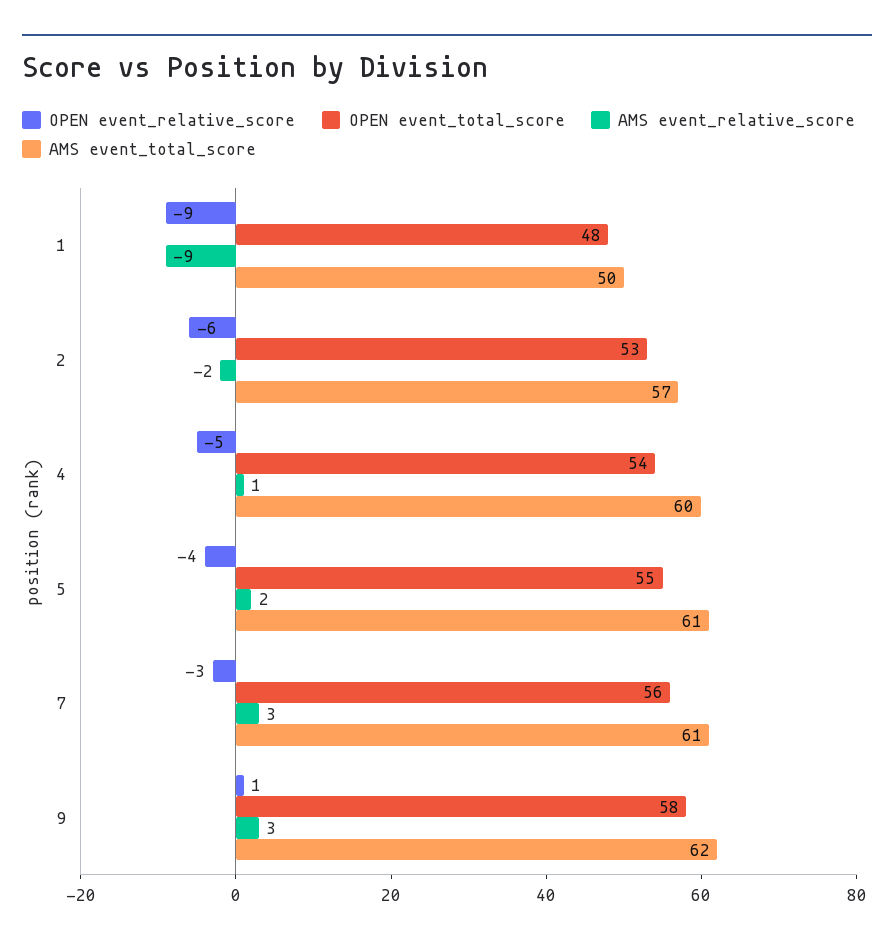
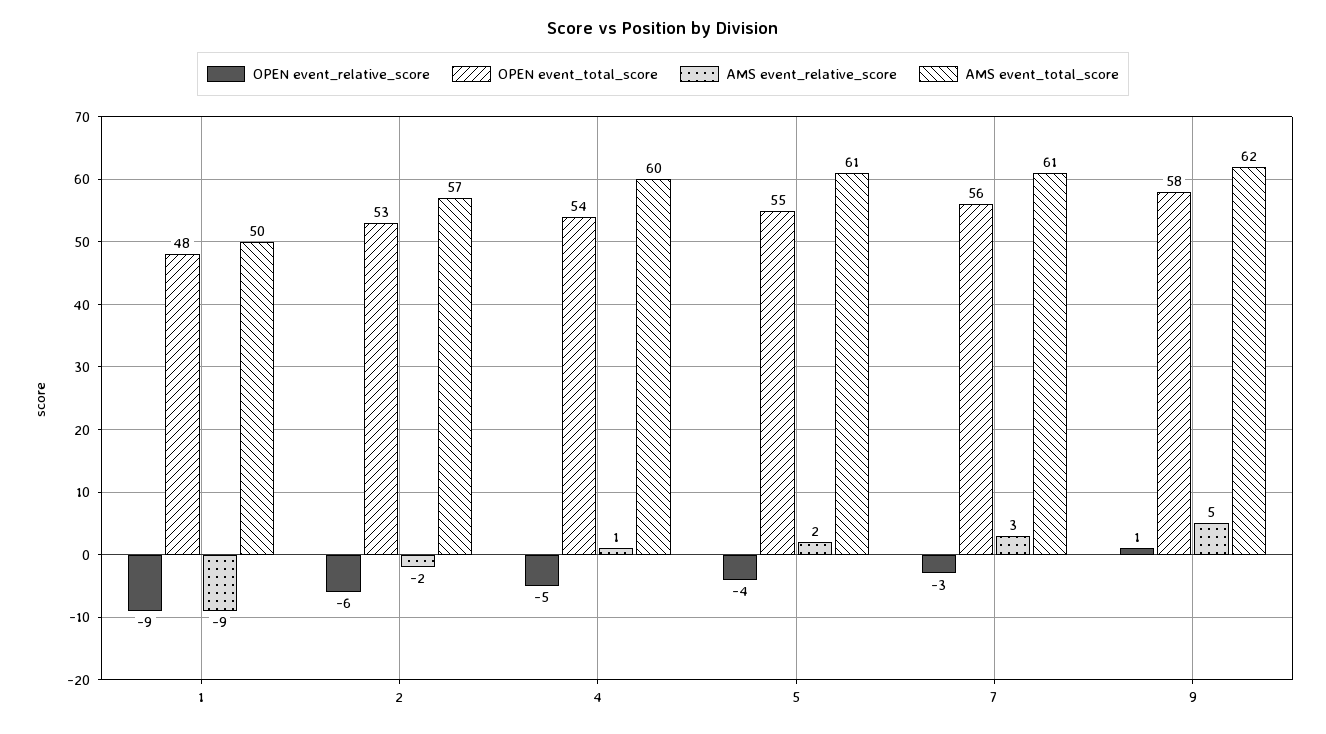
  {
    "OPEN event_relative_score": {
      "1": -9,
      "2": -6,
      "4": -5,
      "5": -4,
      "7": -3,
      "9": 1
    },
    "OPEN event_total_score": {
      "1": 48,
      "2": 53,
      "4": 54,
      "5": 55,
      "7": 56,
      "9": 58
    },
    "AMS event_relative_score": {
      "1": -9,
      "2": -2,
      "4": 1,
      "5": 2,
      "7": 3,
-     "9": 3
+     "9": 5
    },
    "AMS event_total_score": {
      "1": 50,
      "2": 57,
      "4": 60,
      "5": 61,
      "7": 61,
      "9": 62
    }
  }

